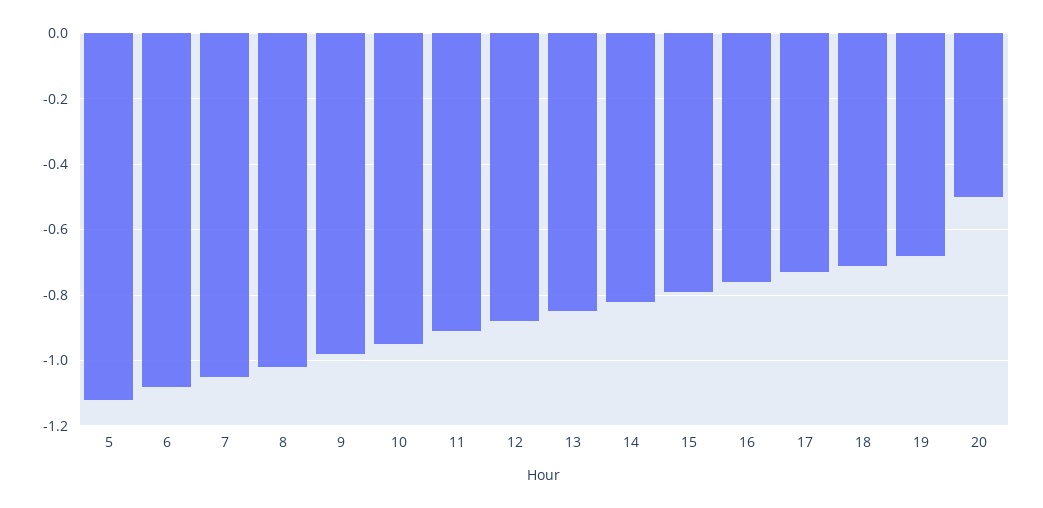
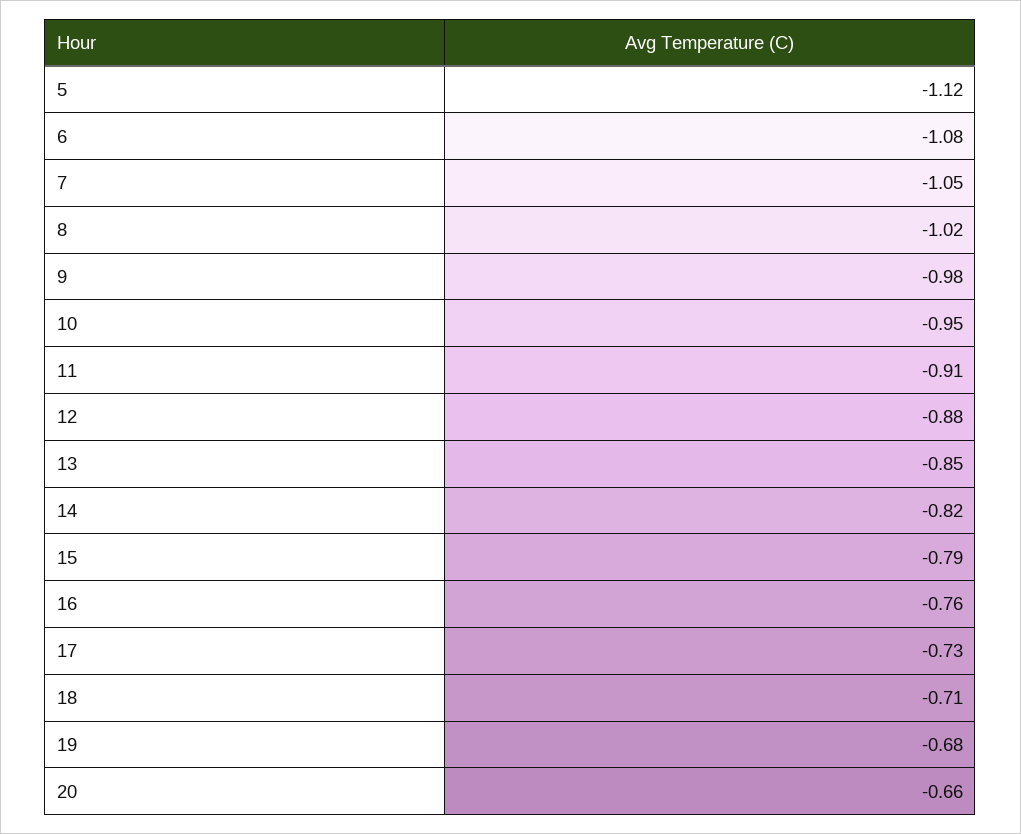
  {
    "5": -1.12,
    "6": -1.08,
    "7": -1.05,
    "8": -1.02,
    "9": -0.98,
    "10": -0.95,
    "11": -0.91,
    "12": -0.88,
    "13": -0.85,
    "14": -0.82,
    "15": -0.79,
    "16": -0.76,
    "17": -0.73,
    "18": -0.71,
    "19": -0.68,
-   "20": -0.5
+   "20": -0.66
  }

